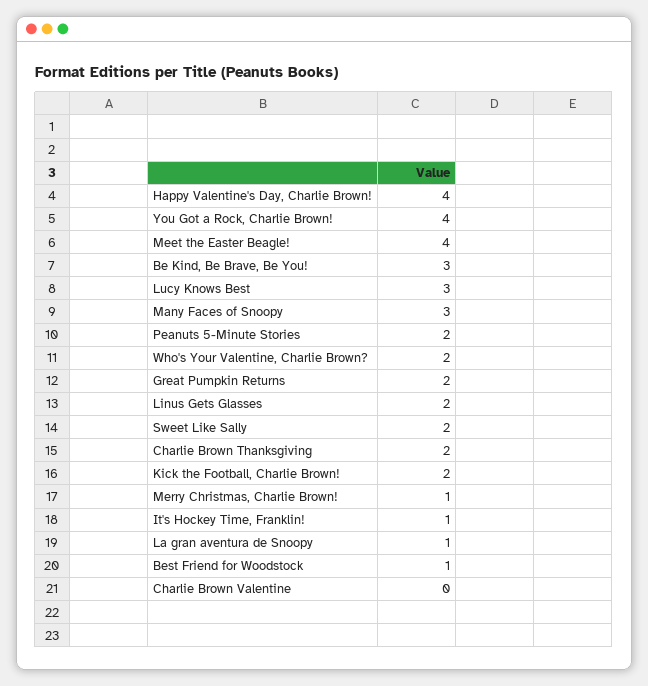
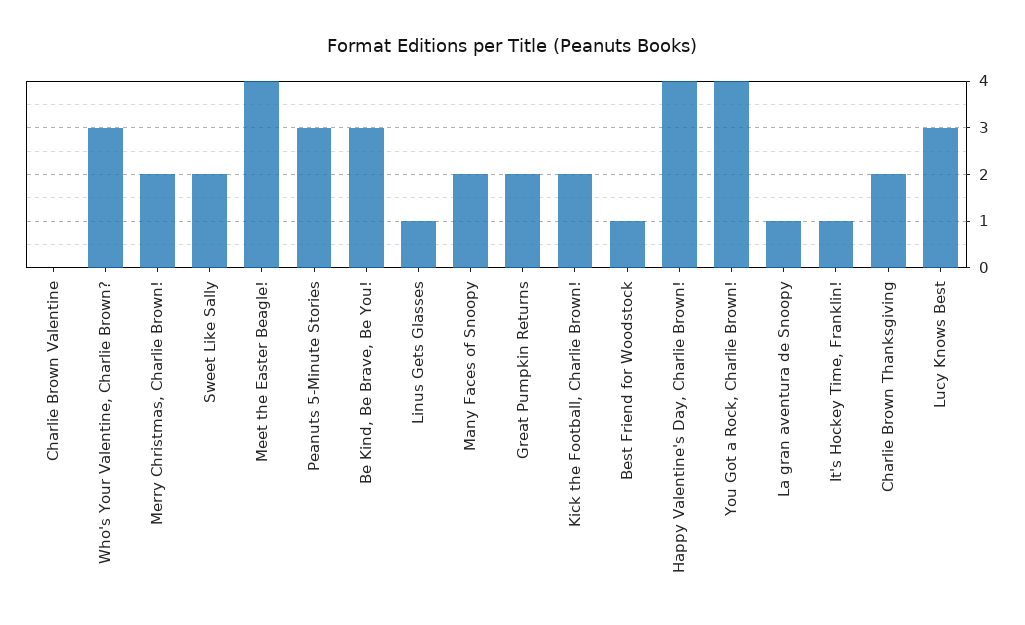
  {
    "Happy Valentine's Day, Charlie Brown!": 4,
    "You Got a Rock, Charlie Brown!": 4,
    "Meet the Easter Beagle!": 4,
    "Be Kind, Be Brave, Be You!": 3,
    "Lucy Knows Best": 3,
-   "Many Faces of Snoopy": 3,
+   "Many Faces of Snoopy": 2,
-   "Peanuts 5-Minute Stories": 2,
+   "Peanuts 5-Minute Stories": 3,
-   "Who's Your Valentine, Charlie Brown?": 2,
+   "Who's Your Valentine, Charlie Brown?": 3,
    "Great Pumpkin Returns": 2,
-   "Linus Gets Glasses": 2,
+   "Linus Gets Glasses": 1,
    "Sweet Like Sally": 2,
    "Charlie Brown Thanksgiving": 2,
    "Kick the Football, Charlie Brown!": 2,
-   "Merry Christmas, Charlie Brown!": 1,
+   "Merry Christmas, Charlie Brown!": 2,
    "It's Hockey Time, Franklin!": 1,
    "La gran aventura de Snoopy": 1,
    "Best Friend for Woodstock": 1,
    "Charlie Brown Valentine": 0
  }

